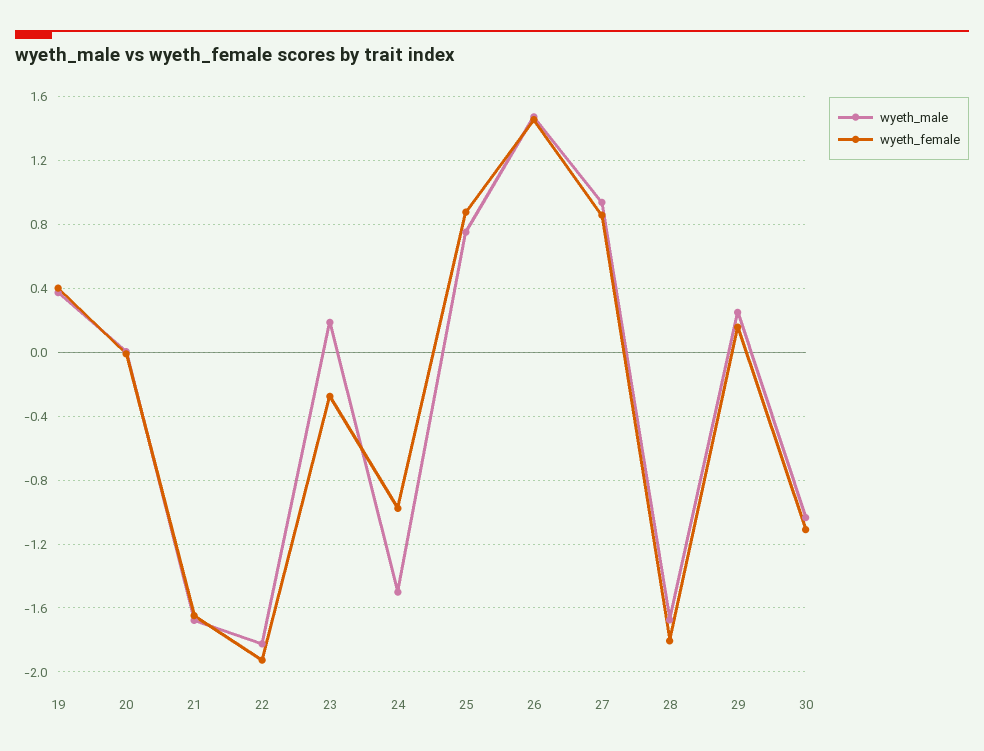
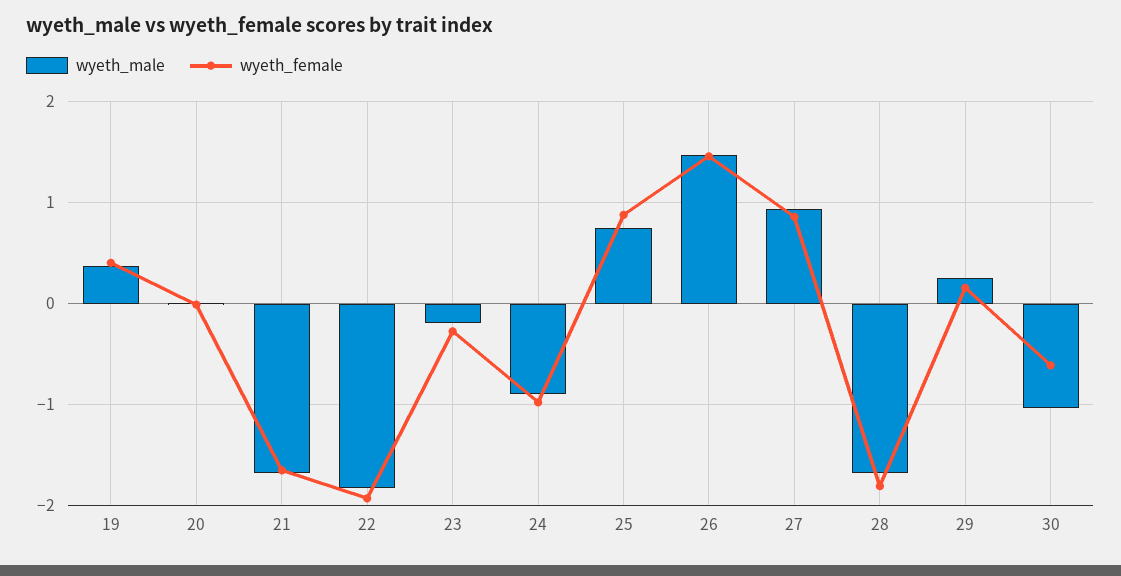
  {
    "wyeth_male": {
      "19": 0.35,
      "20": 0,
      "21": -1.7,
      "22": -1.85,
-     "23": 0.2,
+     "23": -0.2,
-     "24": -1.5,
+     "24": -0.9,
      "25": 0.75,
      "26": 1.45,
      "27": 0.95,
      "28": -1.7,
      "29": 0.25,
      "30": -1.05
    },
    "wyeth_female": {
      "19": 0.4,
      "20": 0,
      "21": -1.65,
      "22": -1.95,
      "23": -0.3,
      "24": -1,
      "25": 0.9,
      "26": 1.45,
      "27": 0.85,
      "28": -1.8,
      "29": 0.15,
-     "30": -1.1
+     "30": -0.6
    }
  }

